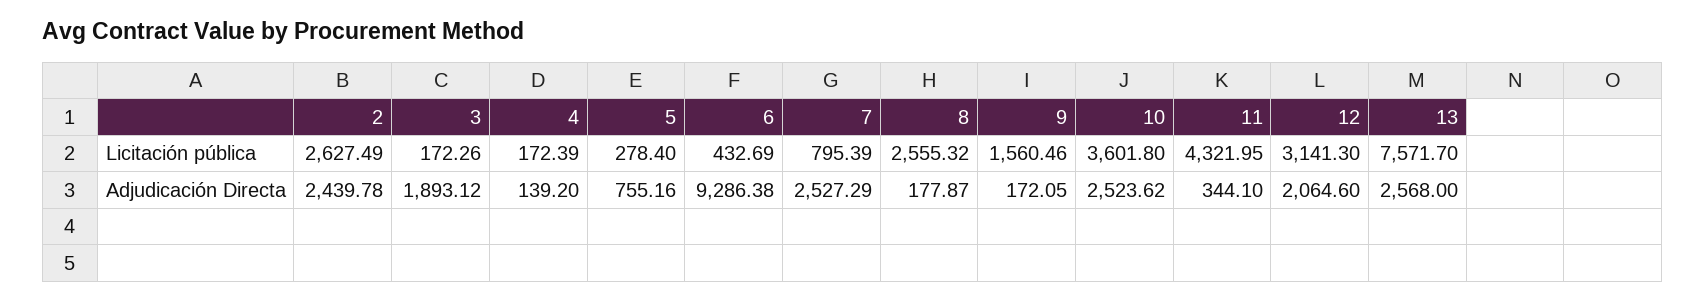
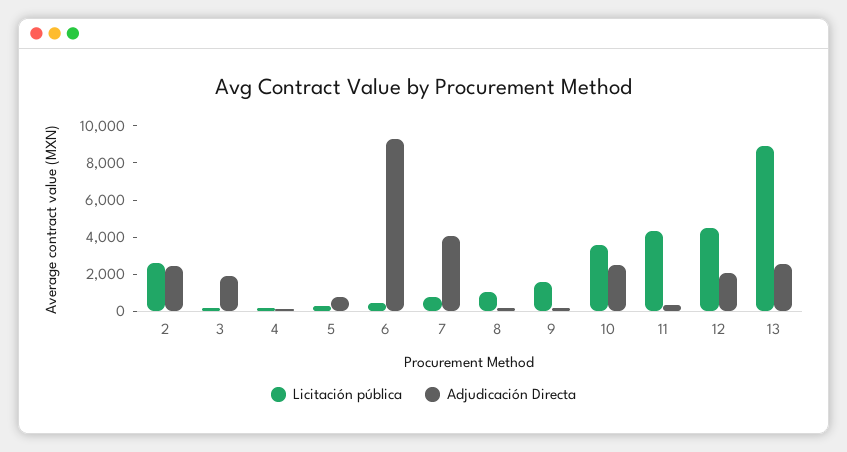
  {
    "Licitación pública": {
      "2": 2627.49,
      "3": 172.26,
      "4": 172.39,
      "5": 278.4,
      "6": 432.69,
      "7": 795.39,
-     "8": 2555.32,
+     "8": 1000,
      "9": 1560.46,
      "10": 3601.8,
      "11": 4321.95,
-     "12": 3141.3,
+     "12": 4500,
-     "13": 7571.7
+     "13": 9000
    },
    "Adjudicación Directa": {
      "2": 2439.78,
      "3": 1893.12,
      "4": 139.2,
      "5": 755.16,
      "6": 9286.38,
-     "7": 2527.29,
+     "7": 4000,
      "8": 177.87,
      "9": 172.05,
      "10": 2523.62,
      "11": 344.1,
      "12": 2064.6,
      "13": 2568
    }
  }

